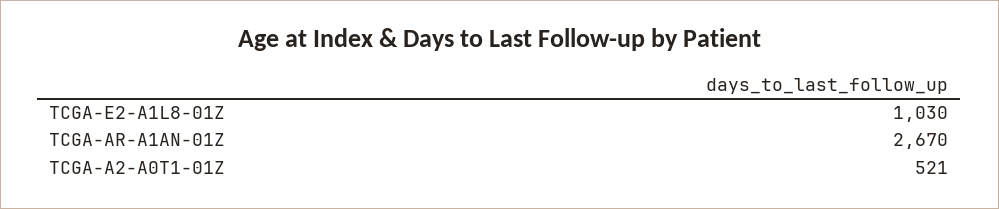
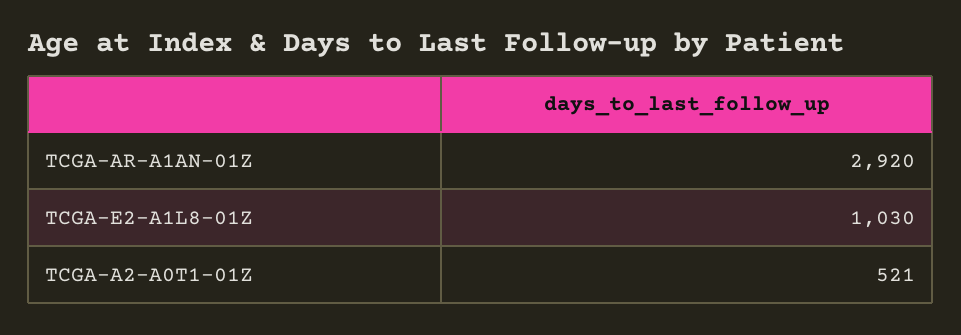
  {
    "TCGA-E2-A1L8-01Z": 1030,
-   "TCGA-AR-A1AN-01Z": 2670,
+   "TCGA-AR-A1AN-01Z": 2920,
    "TCGA-A2-A0T1-01Z": 521
  }

